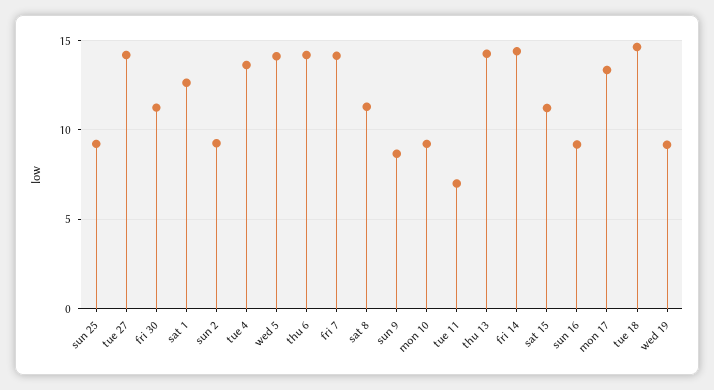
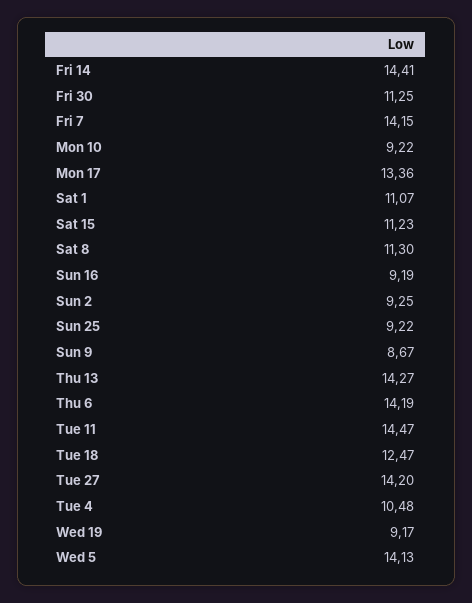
  {
    "sun 25": 9.22,
    "tue 27": 14.2,
    "fri 30": 11.25,
-   "sat 1": 12.5,
+   "sat 1": 11.07,
    "sun 2": 9.25,
-   "tue 4": 13.5,
+   "tue 4": 10.48,
    "wed 5": 14.13,
    "thu 6": 14.19,
    "fri 7": 14.15,
    "sat 8": 11.3,
    "sun 9": 8.67,
    "mon 10": 9.22,
-   "tue 11": 7,
+   "tue 11": 14.47,
    "thu 13": 14.27,
    "fri 14": 14.41,
    "sat 15": 11.23,
    "sun 16": 9.19,
    "mon 17": 13.36,
-   "tue 18": 14.5,
+   "tue 18": 12.47,
    "wed 19": 9.17
  }

